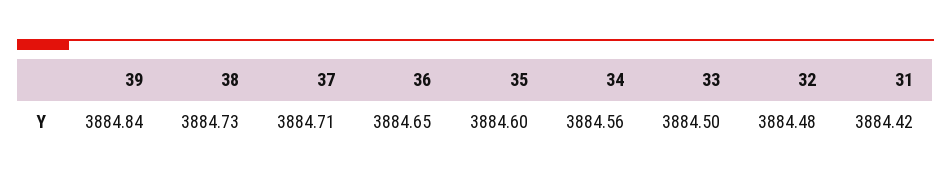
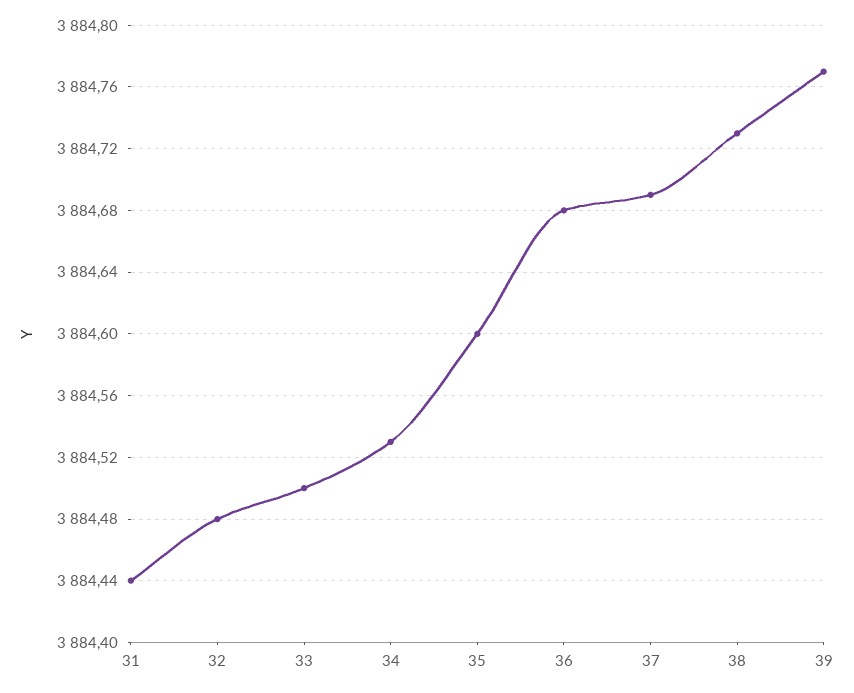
  {
-   "39": 3884.84,
+   "39": 3884.77,
    "38": 3884.73,
-   "37": 3884.71,
+   "37": 3884.69,
-   "36": 3884.65,
+   "36": 3884.68,
    "35": 3884.6,
-   "34": 3884.56,
+   "34": 3884.53,
    "33": 3884.5,
    "32": 3884.48,
-   "31": 3884.42
+   "31": 3884.44
  }

